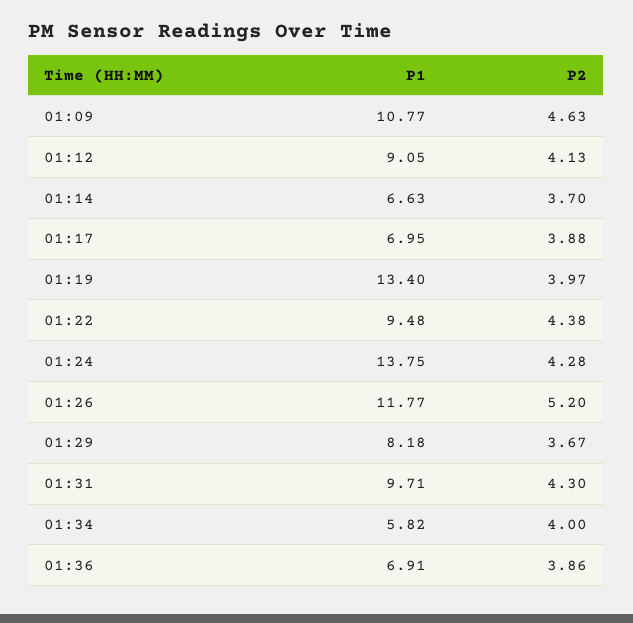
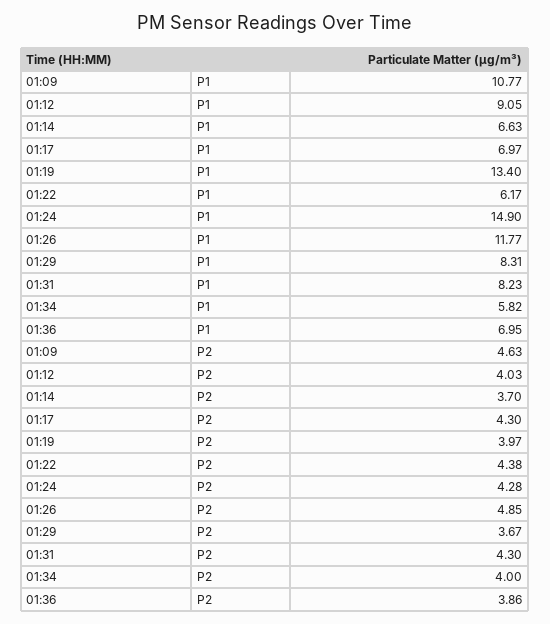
  {
    "P1": {
      "01:09": 10.77,
      "01:12": 9.05,
      "01:14": 6.63,
-     "01:17": 6.95,
+     "01:17": 6.97,
      "01:19": 13.4,
-     "01:22": 9.48,
+     "01:22": 6.17,
-     "01:24": 13.75,
+     "01:24": 14.9,
      "01:26": 11.77,
-     "01:29": 8.18,
+     "01:29": 8.31,
-     "01:31": 9.71,
+     "01:31": 8.23,
      "01:34": 5.82,
-     "01:36": 6.91
+     "01:36": 6.95
    },
    "P2": {
      "01:09": 4.63,
-     "01:12": 4.13,
+     "01:12": 4.03,
      "01:14": 3.7,
-     "01:17": 3.88,
+     "01:17": 4.3,
      "01:19": 3.97,
      "01:22": 4.38,
      "01:24": 4.28,
-     "01:26": 5.2,
+     "01:26": 4.85,
      "01:29": 3.67,
      "01:31": 4.3,
      "01:34": 4,
      "01:36": 3.86
    }
  }

